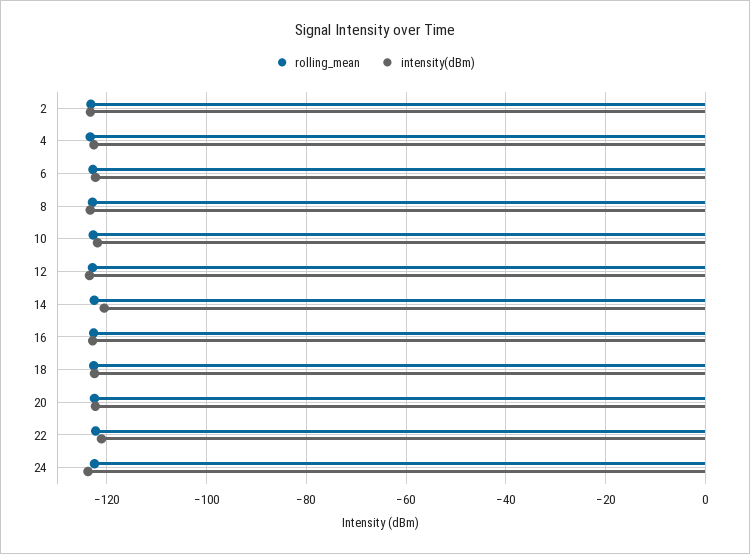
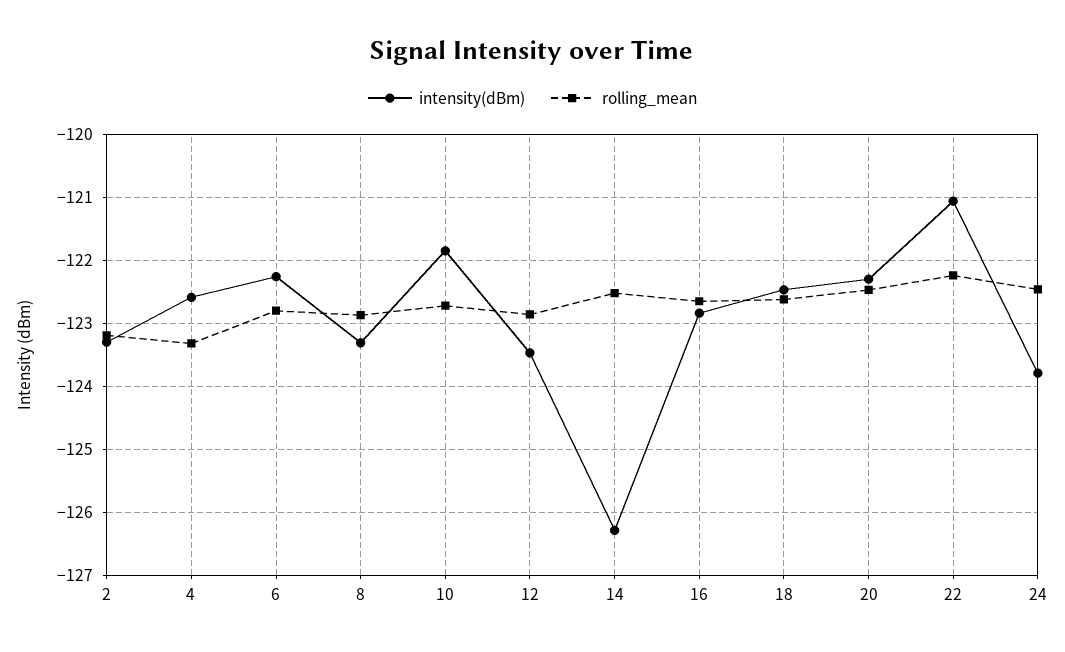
  {
    "rolling_mean": {
      "2": -123.2,
      "4": -123.3,
      "6": -122.8,
      "8": -122.9,
      "10": -122.7,
      "12": -122.9,
      "14": -122.5,
      "16": -122.7,
      "18": -122.6,
      "20": -122.5,
      "22": -122.2,
      "24": -122.5
    },
    "intensity(dBm)": {
      "2": -123.3,
      "4": -122.6,
      "6": -122.3,
      "8": -123.3,
      "10": -121.9,
      "12": -123.5,
-     "14": -120,
+     "14": -126.3,
      "16": -122.8,
      "18": -122.5,
      "20": -122.3,
      "22": -121.1,
      "24": -123.8
    }
  }

